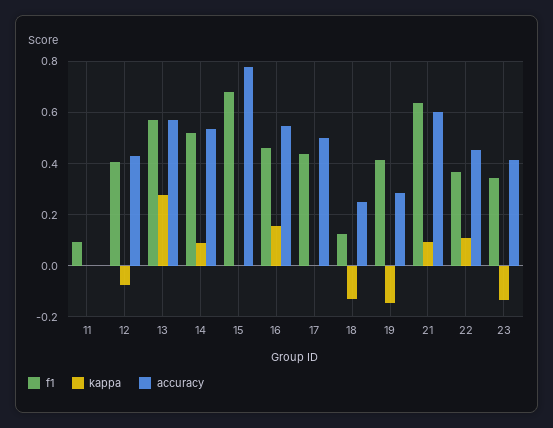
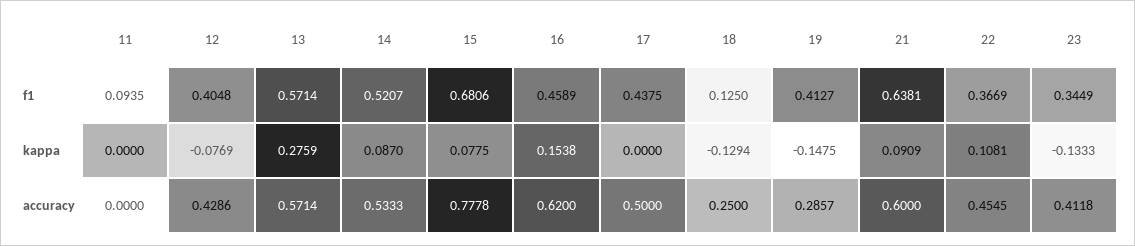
  {
    "f1": {
      "11": 0.0935,
      "12": 0.4048,
      "13": 0.5714,
      "14": 0.5207,
      "15": 0.6806,
      "16": 0.4589,
      "17": 0.4375,
      "18": 0.125,
      "19": 0.4127,
      "21": 0.6381,
      "22": 0.3669,
      "23": 0.3449
    },
    "kappa": {
      "11": 0,
      "12": -0.0769,
      "13": 0.2759,
      "14": 0.087,
-     "15": 0,
+     "15": 0.0775,
      "16": 0.1538,
      "17": 0,
      "18": -0.1294,
      "19": -0.1475,
      "21": 0.0909,
      "22": 0.1081,
      "23": -0.1333
    },
    "accuracy": {
      "11": 0,
      "12": 0.4286,
      "13": 0.5714,
      "14": 0.5333,
      "15": 0.7778,
-     "16": 0.55,
+     "16": 0.62,
      "17": 0.5,
      "18": 0.25,
      "19": 0.2857,
      "21": 0.6,
      "22": 0.4545,
      "23": 0.4118
    }
  }

